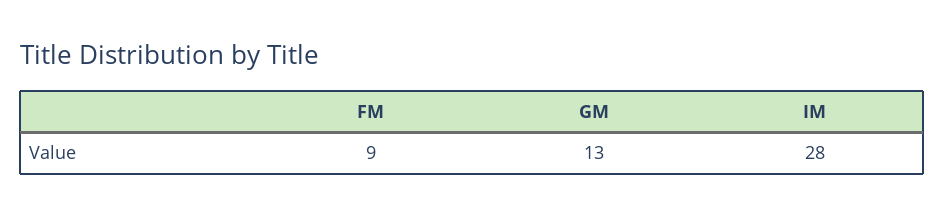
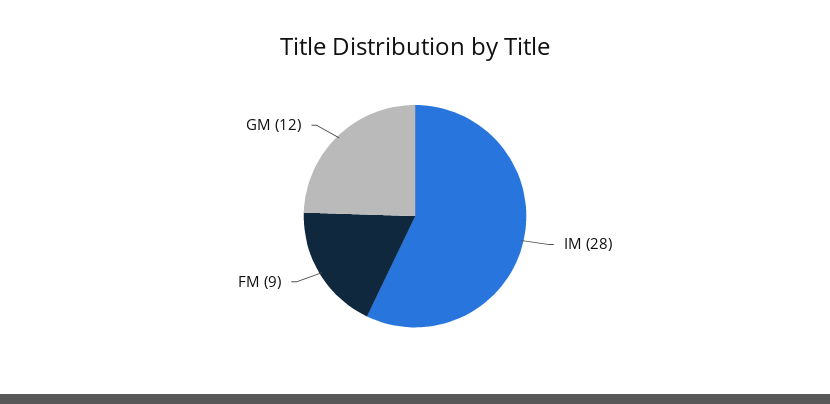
  {
    "FM": 9,
-   "GM": 13,
+   "GM": 12,
    "IM": 28
  }

